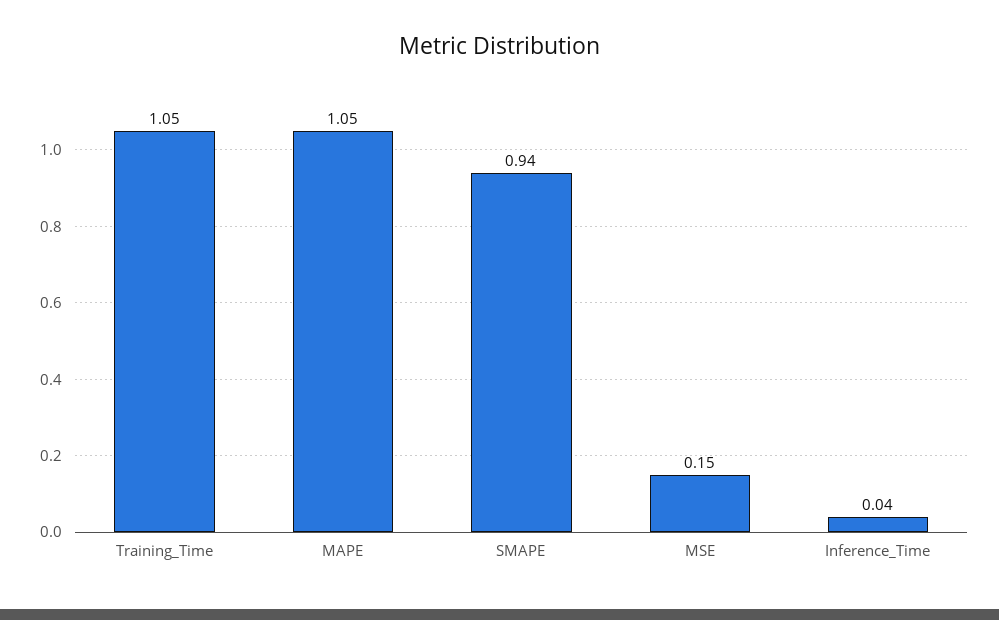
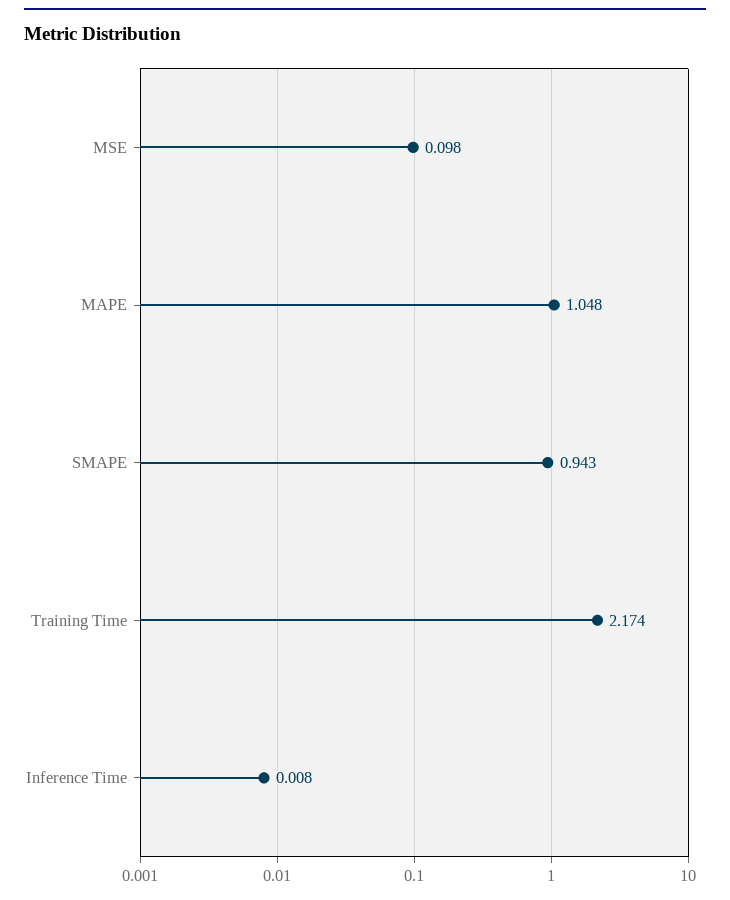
  {
-   "Training_Time": 1.05,
+   "Training_Time": 2.174,
    "MAPE": 1.048,
    "SMAPE": 0.943,
-   "MSE": 0.15,
+   "MSE": 0.098,
-   "Inference_Time": 0.04
+   "Inference_Time": 0.008
  }

